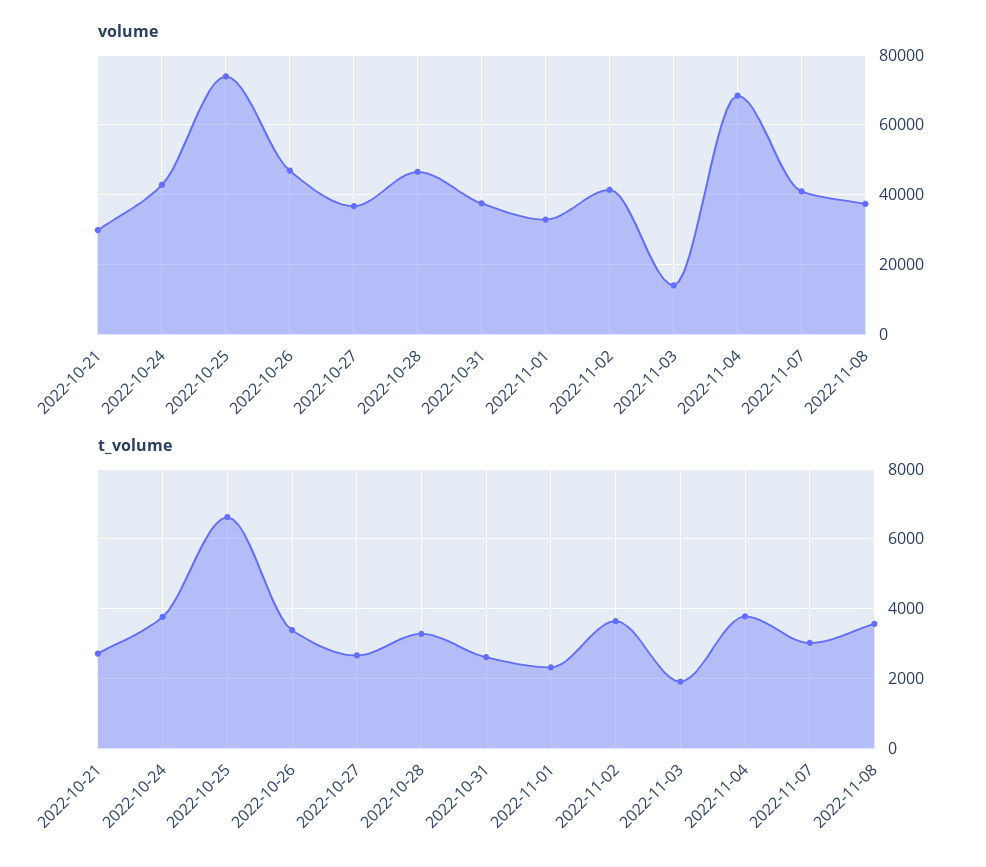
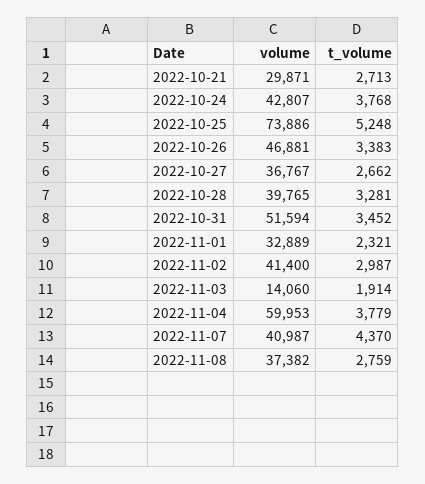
  {
    "volume": {
      "2022-10-21": 29871,
      "2022-10-24": 42807,
      "2022-10-25": 73886,
      "2022-10-26": 46881,
      "2022-10-27": 36767,
-     "2022-10-28": 46000,
+     "2022-10-28": 39765,
-     "2022-10-31": 38000,
+     "2022-10-31": 51594,
      "2022-11-01": 32889,
      "2022-11-02": 41400,
      "2022-11-03": 14060,
-     "2022-11-04": 68000,
+     "2022-11-04": 59953,
      "2022-11-07": 40987,
      "2022-11-08": 37382
    },
    "t_volume": {
      "2022-10-21": 2713,
      "2022-10-24": 3768,
-     "2022-10-25": 6600,
+     "2022-10-25": 5248,
      "2022-10-26": 3383,
      "2022-10-27": 2662,
      "2022-10-28": 3281,
-     "2022-10-31": 2600,
+     "2022-10-31": 3452,
      "2022-11-01": 2321,
-     "2022-11-02": 3600,
+     "2022-11-02": 2987,
      "2022-11-03": 1914,
      "2022-11-04": 3779,
-     "2022-11-07": 3000,
+     "2022-11-07": 4370,
-     "2022-11-08": 3600
+     "2022-11-08": 2759
    }
  }

